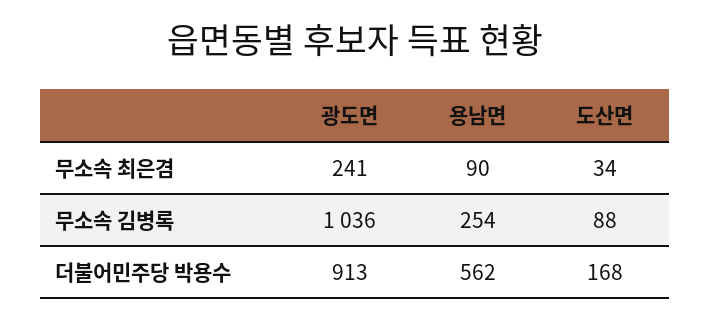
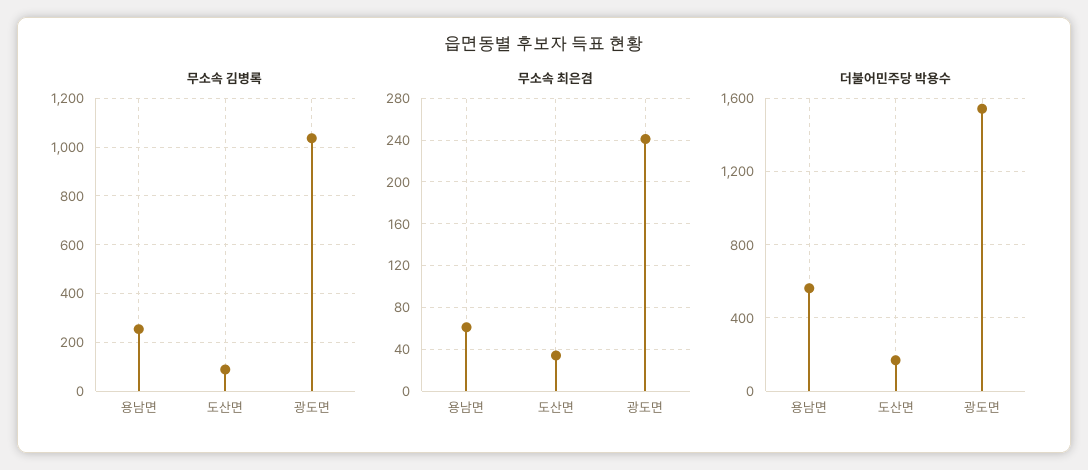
  {
    "무소속 최은겸": {
      "광도면": 241,
-     "용남면": 90,
+     "용남면": 60,
      "도산면": 34
    },
    "무소속 김병록": {
      "광도면": 1036,
      "용남면": 254,
      "도산면": 88
    },
    "더불어민주당 박용수": {
-     "광도면": 913,
+     "광도면": 1550,
      "용남면": 562,
      "도산면": 168
    }
  }

